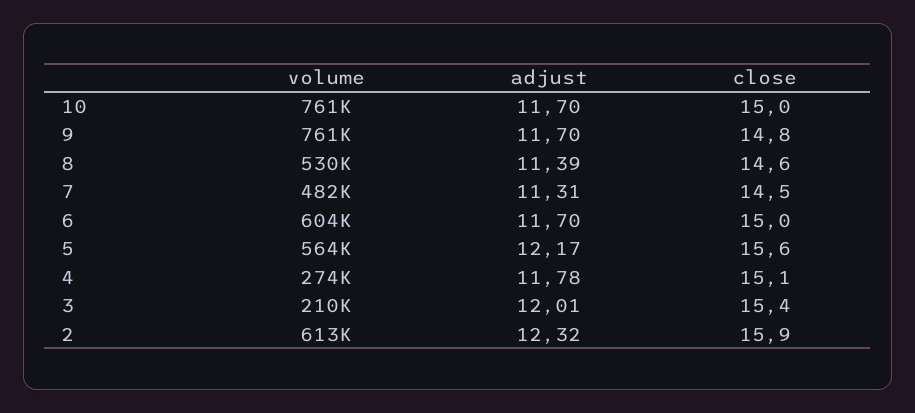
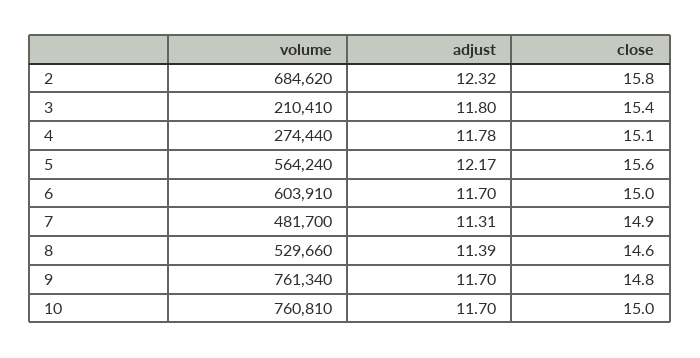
  {
    "volume": {
      "10": 760810,
      "9": 761340,
      "8": 529660,
      "7": 481700,
      "6": 603910,
      "5": 564240,
      "4": 274440,
      "3": 210410,
-     "2": 613000
+     "2": 684620
    },
    "adjust": {
      "10": 11.7,
      "9": 11.7,
      "8": 11.39,
      "7": 11.31,
      "6": 11.7,
      "5": 12.17,
      "4": 11.78,
-     "3": 12.01,
+     "3": 11.8,
      "2": 12.32
    },
    "close": {
      "10": 15,
      "9": 14.8,
      "8": 14.6,
-     "7": 14.5,
+     "7": 14.9,
      "6": 15,
      "5": 15.6,
      "4": 15.1,
      "3": 15.4,
-     "2": 15.9
+     "2": 15.8
    }
  }

